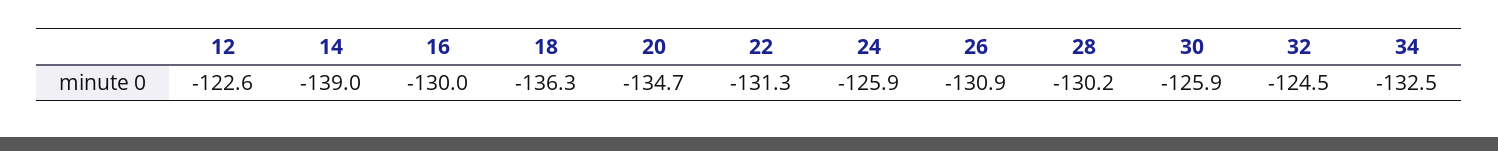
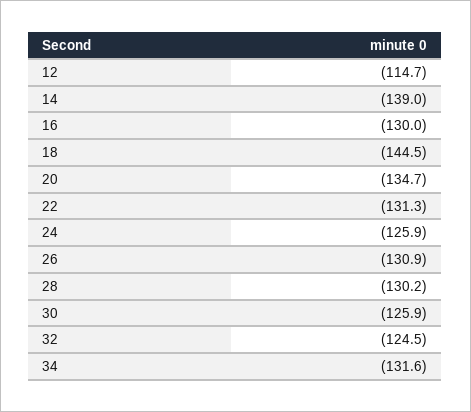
  {
-   "12": -122.6,
+   "12": -114.7,
    "14": -139,
    "16": -130,
-   "18": -136.3,
+   "18": -144.5,
    "20": -134.7,
    "22": -131.3,
    "24": -125.9,
    "26": -130.9,
    "28": -130.2,
    "30": -125.9,
    "32": -124.5,
-   "34": -132.5
+   "34": -131.6
  }

